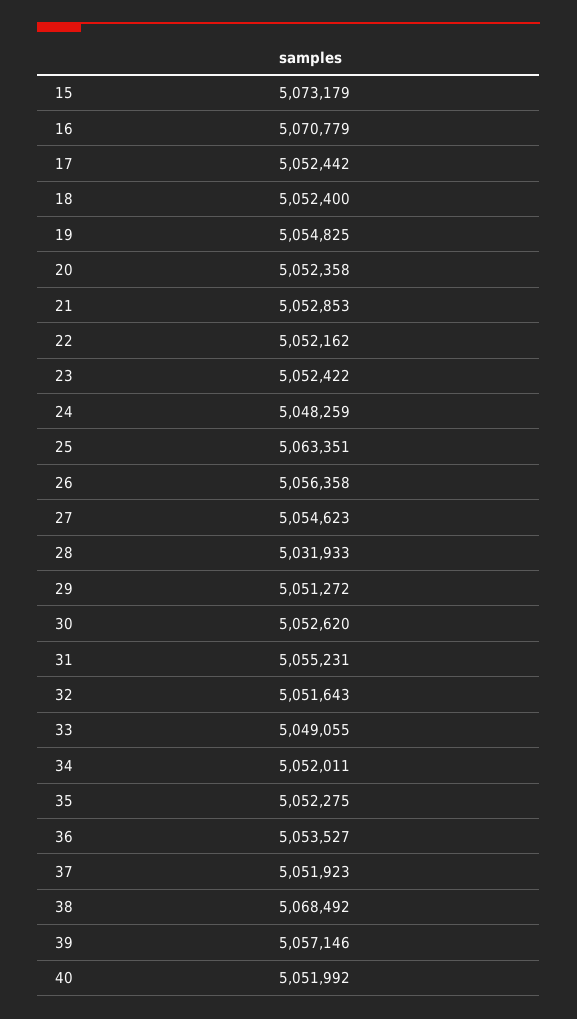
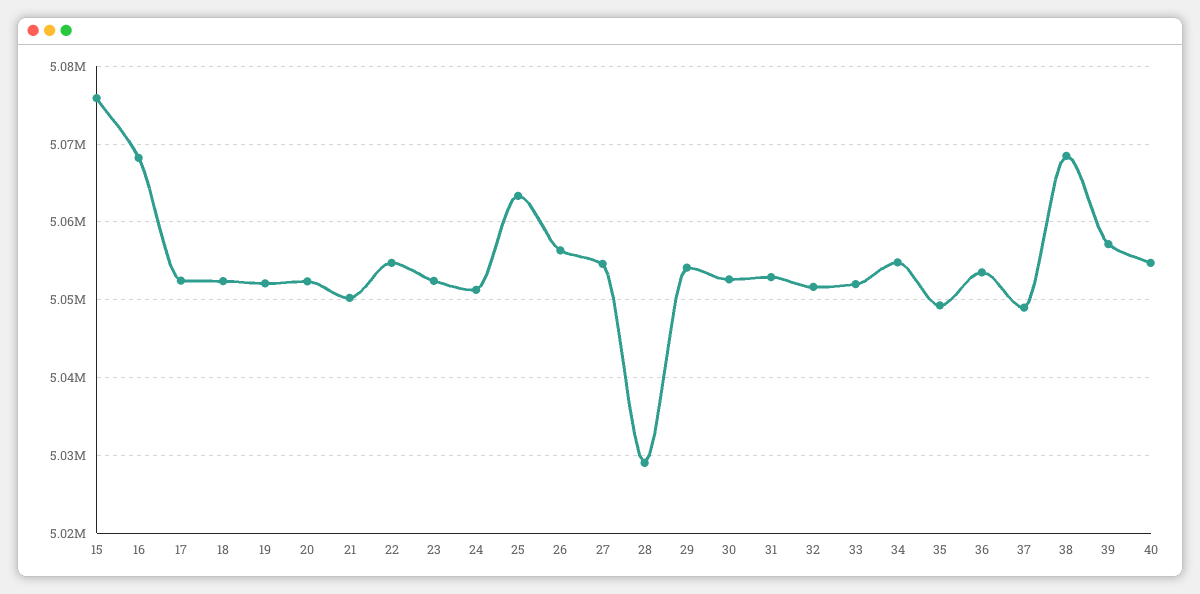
  {
-   "15": 5073179,
+   "15": 5076000,
-   "16": 5070779,
+   "16": 5068000,
    "17": 5052442,
    "18": 5052400,
-   "19": 5054825,
+   "19": 5052000,
    "20": 5052358,
-   "21": 5052853,
+   "21": 5050000,
-   "22": 5052162,
+   "22": 5055000,
    "23": 5052422,
-   "24": 5048259,
+   "24": 5051000,
    "25": 5063351,
    "26": 5056358,
    "27": 5054623,
-   "28": 5031933,
+   "28": 5029000,
-   "29": 5051272,
+   "29": 5054000,
    "30": 5052620,
-   "31": 5055231,
+   "31": 5053000,
    "32": 5051643,
-   "33": 5049055,
+   "33": 5052000,
-   "34": 5052011,
+   "34": 5055000,
-   "35": 5052275,
+   "35": 5049000,
    "36": 5053527,
-   "37": 5051923,
+   "37": 5049000,
    "38": 5068492,
    "39": 5057146,
-   "40": 5051992
+   "40": 5055000
  }

